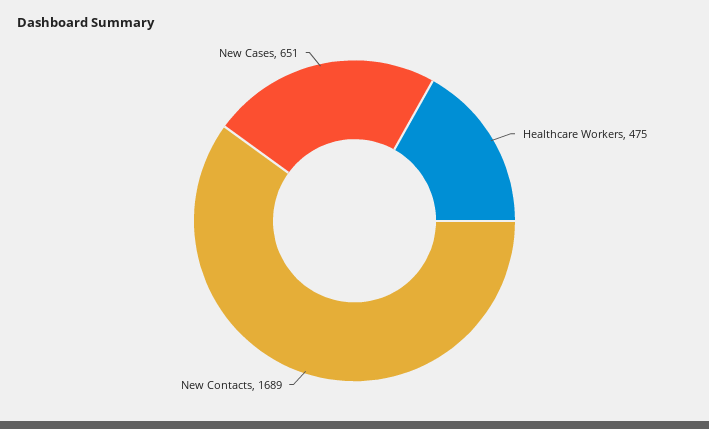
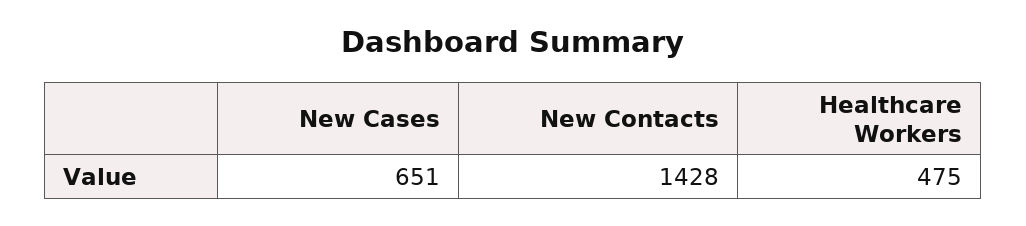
  {
    "Healthcare Workers": 475,
-   "New Contacts": 1689,
+   "New Contacts": 1428,
    "New Cases": 651
  }

